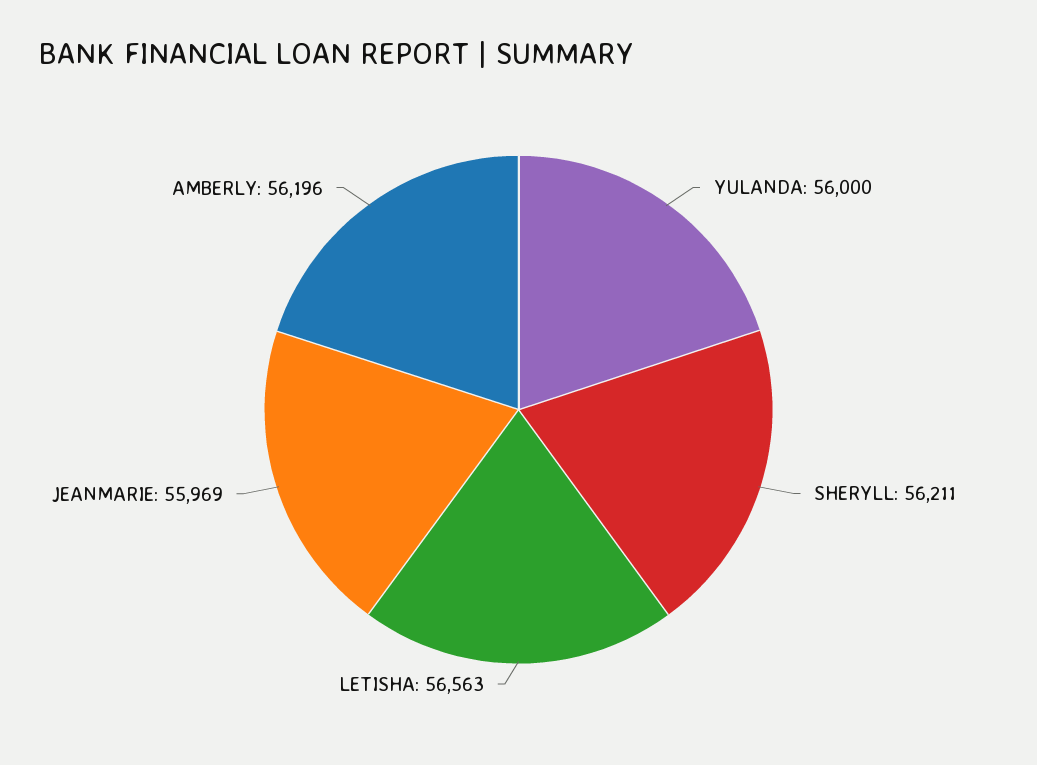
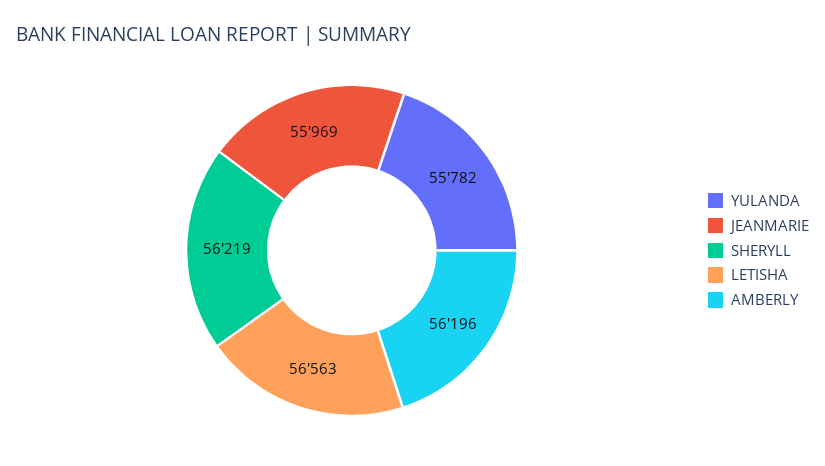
  {
-   "YULANDA": 56000,
+   "YULANDA": 55782,
-   "SHERYLL": 56211,
+   "SHERYLL": 56219,
    "LETISHA": 56563,
    "JEANMARIE": 55969,
    "AMBERLY": 56196
  }

